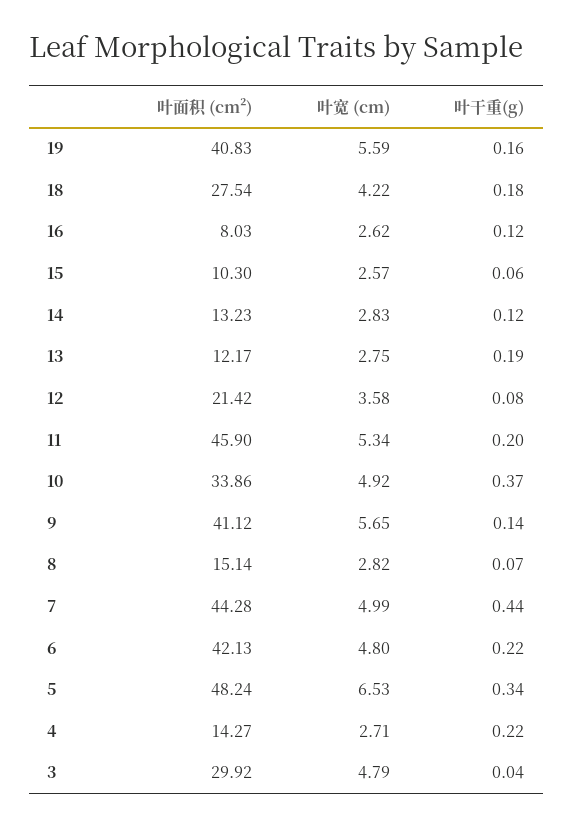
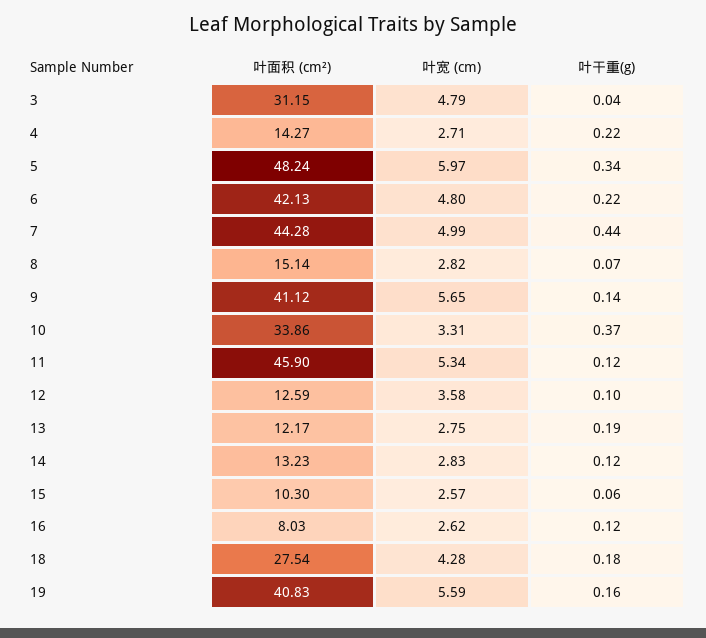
  {
    "叶面积 (cm²)": {
      "19": 40.83,
      "18": 27.54,
      "16": 8.03,
      "15": 10.3,
      "14": 13.23,
      "13": 12.17,
-     "12": 21.42,
+     "12": 12.59,
      "11": 45.9,
      "10": 33.86,
      "9": 41.12,
      "8": 15.14,
      "7": 44.28,
      "6": 42.13,
      "5": 48.24,
      "4": 14.27,
-     "3": 29.92
+     "3": 31.15
    },
    "叶宽 (cm)": {
      "19": 5.59,
-     "18": 4.22,
+     "18": 4.28,
      "16": 2.62,
      "15": 2.57,
      "14": 2.83,
      "13": 2.75,
      "12": 3.58,
      "11": 5.34,
-     "10": 4.92,
+     "10": 3.31,
      "9": 5.65,
      "8": 2.82,
      "7": 4.99,
      "6": 4.8,
-     "5": 6.53,
+     "5": 5.97,
      "4": 2.71,
      "3": 4.79
    },
    "叶干重(g)": {
      "19": 0.16,
      "18": 0.18,
      "16": 0.12,
      "15": 0.06,
      "14": 0.12,
      "13": 0.19,
-     "12": 0.08,
+     "12": 0.1,
-     "11": 0.2,
+     "11": 0.12,
      "10": 0.37,
      "9": 0.14,
      "8": 0.07,
      "7": 0.44,
      "6": 0.22,
      "5": 0.34,
      "4": 0.22,
      "3": 0.04
    }
  }

